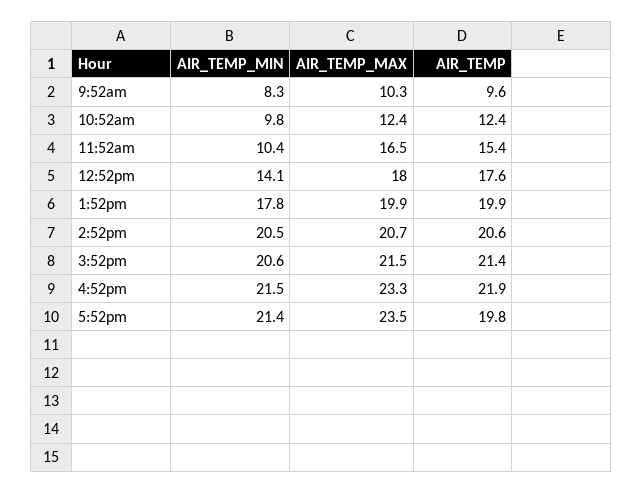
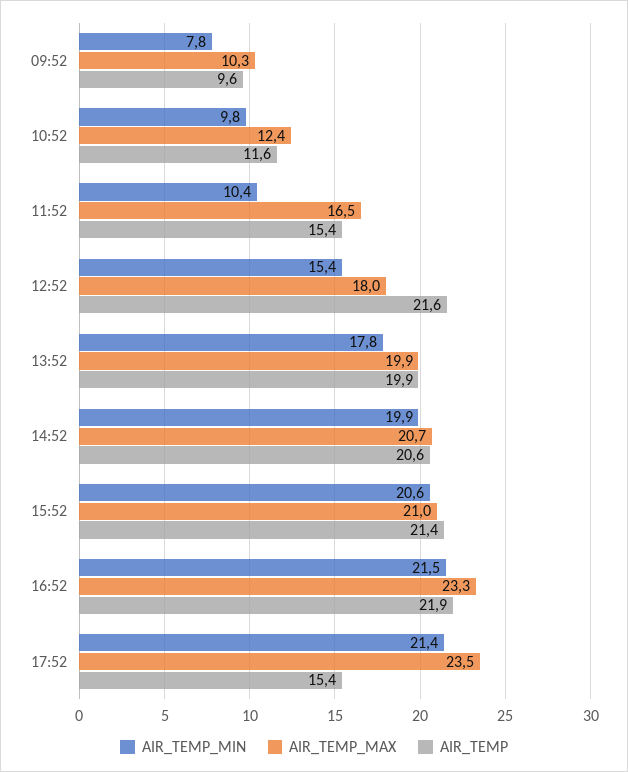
  {
    "AIR_TEMP_MIN": {
-     "9:52am": 8.3,
+     "9:52am": 7.8,
      "10:52am": 9.8,
      "11:52am": 10.4,
-     "12:52pm": 14.1,
+     "12:52pm": 15.4,
      "1:52pm": 17.8,
-     "2:52pm": 20.5,
+     "2:52pm": 19.9,
      "3:52pm": 20.6,
      "4:52pm": 21.5,
      "5:52pm": 21.4
    },
    "AIR_TEMP_MAX": {
      "9:52am": 10.3,
      "10:52am": 12.4,
      "11:52am": 16.5,
      "12:52pm": 18,
      "1:52pm": 19.9,
      "2:52pm": 20.7,
-     "3:52pm": 21.5,
+     "3:52pm": 21,
      "4:52pm": 23.3,
      "5:52pm": 23.5
    },
    "AIR_TEMP": {
      "9:52am": 9.6,
-     "10:52am": 12.4,
+     "10:52am": 11.6,
      "11:52am": 15.4,
-     "12:52pm": 17.6,
+     "12:52pm": 21.6,
      "1:52pm": 19.9,
      "2:52pm": 20.6,
      "3:52pm": 21.4,
      "4:52pm": 21.9,
-     "5:52pm": 19.8
+     "5:52pm": 15.4
    }
  }

